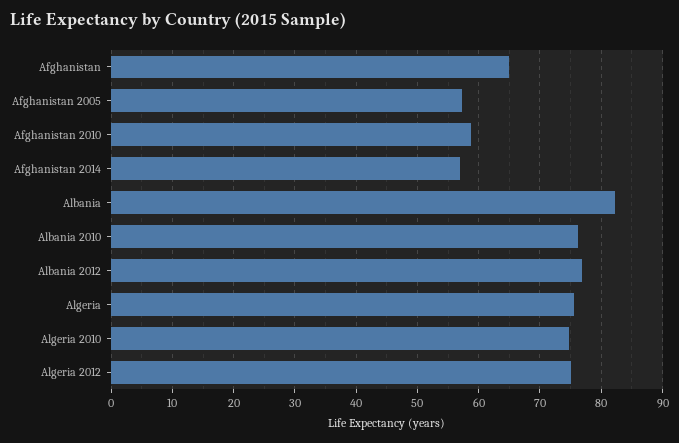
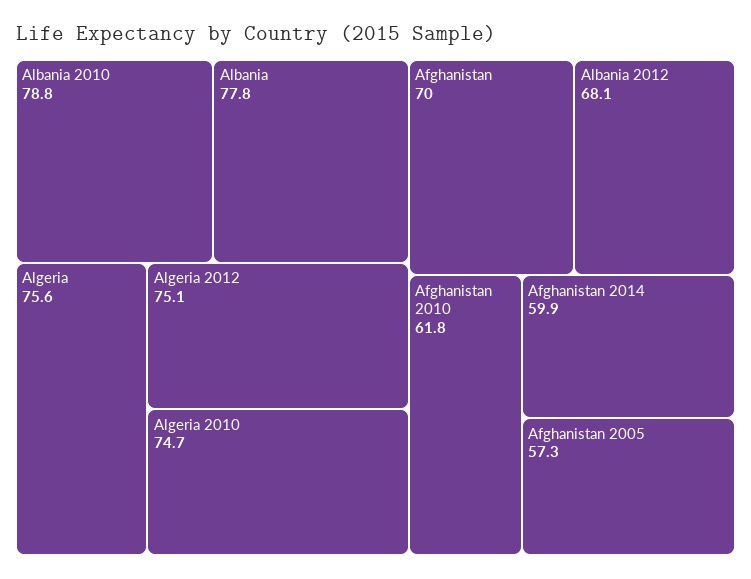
  {
-   "Afghanistan": 65,
+   "Afghanistan": 70,
    "Afghanistan 2005": 57.3,
-   "Afghanistan 2010": 59,
+   "Afghanistan 2010": 61.8,
-   "Afghanistan 2014": 57,
+   "Afghanistan 2014": 59.9,
-   "Albania": 82,
+   "Albania": 77.8,
-   "Albania 2010": 76,
+   "Albania 2010": 78.8,
-   "Albania 2012": 77,
+   "Albania 2012": 68.1,
    "Algeria": 75.6,
    "Algeria 2010": 74.7,
    "Algeria 2012": 75.1
  }

